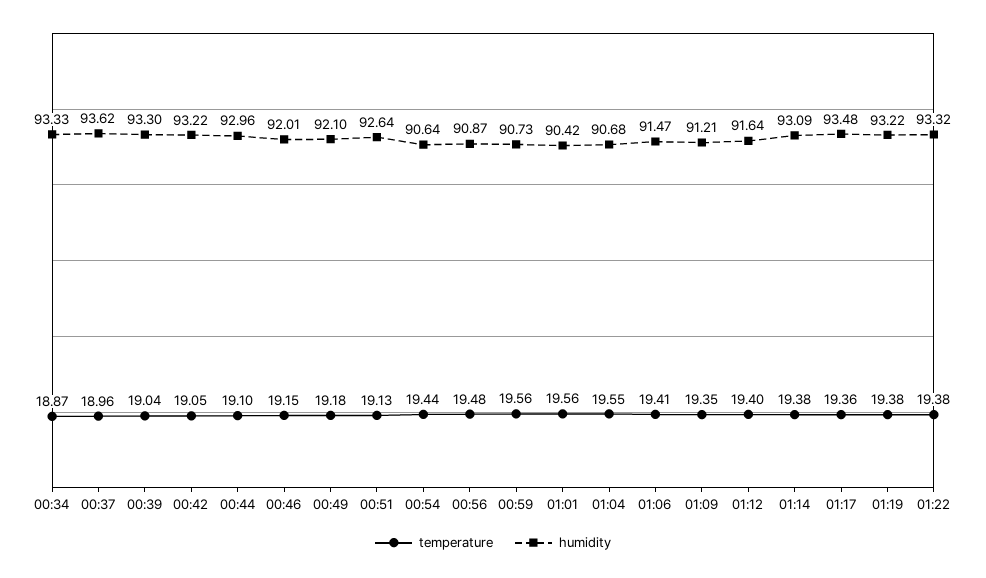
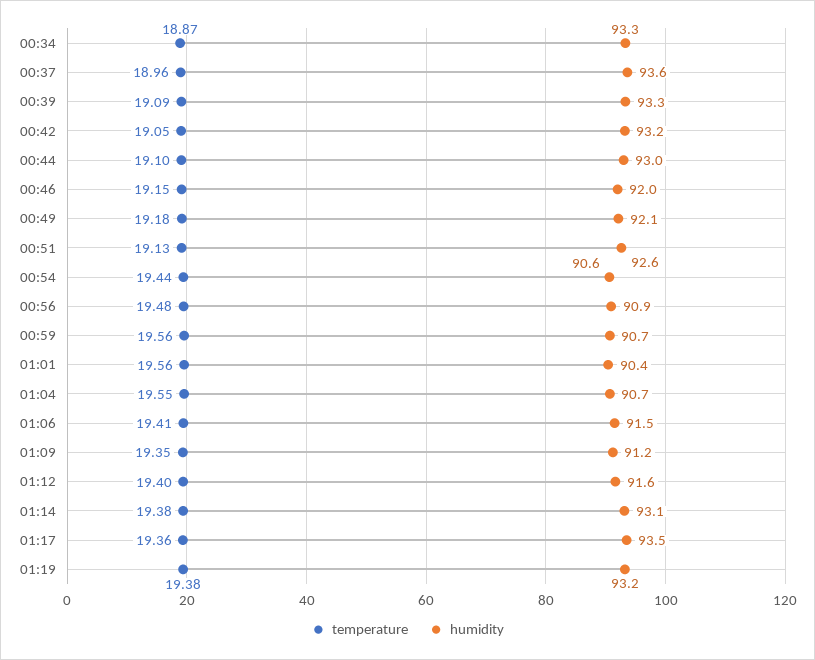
  {
    "temperature": {
      "00:34": 18.87,
      "00:37": 18.96,
-     "00:39": 19.04,
+     "00:39": 19.09,
      "00:42": 19.05,
      "00:44": 19.1,
      "00:46": 19.15,
      "00:49": 19.18,
      "00:51": 19.13,
      "00:54": 19.44,
      "00:56": 19.48,
      "00:59": 19.56,
      "01:01": 19.56,
      "01:04": 19.55,
      "01:06": 19.41,
      "01:09": 19.35,
      "01:12": 19.4,
      "01:14": 19.38,
      "01:17": 19.36,
-     "01:19": 19.38,
+     "01:19": 19.38
-     "01:22": 19.38
    },
    "humidity": {
      "00:34": 93.33,
      "00:37": 93.62,
      "00:39": 93.3,
      "00:42": 93.22,
      "00:44": 92.96,
      "00:46": 92.01,
      "00:49": 92.1,
      "00:51": 92.64,
      "00:54": 90.64,
      "00:56": 90.87,
      "00:59": 90.73,
      "01:01": 90.42,
      "01:04": 90.68,
      "01:06": 91.47,
      "01:09": 91.21,
      "01:12": 91.64,
      "01:14": 93.09,
      "01:17": 93.48,
-     "01:19": 93.22,
+     "01:19": 93.22
-     "01:22": 93.32
    }
  }

